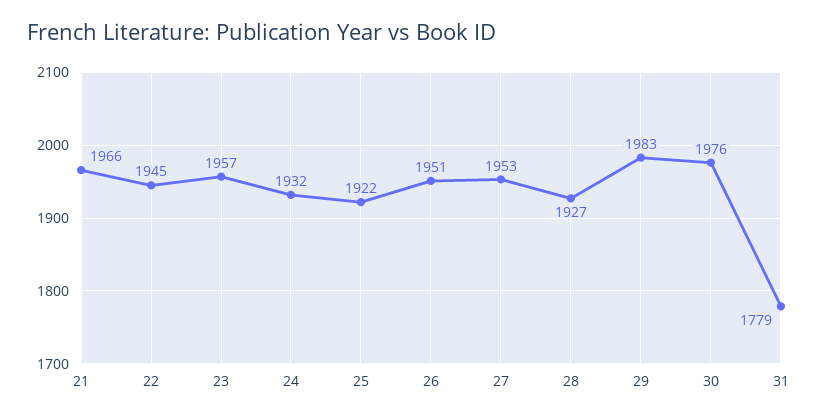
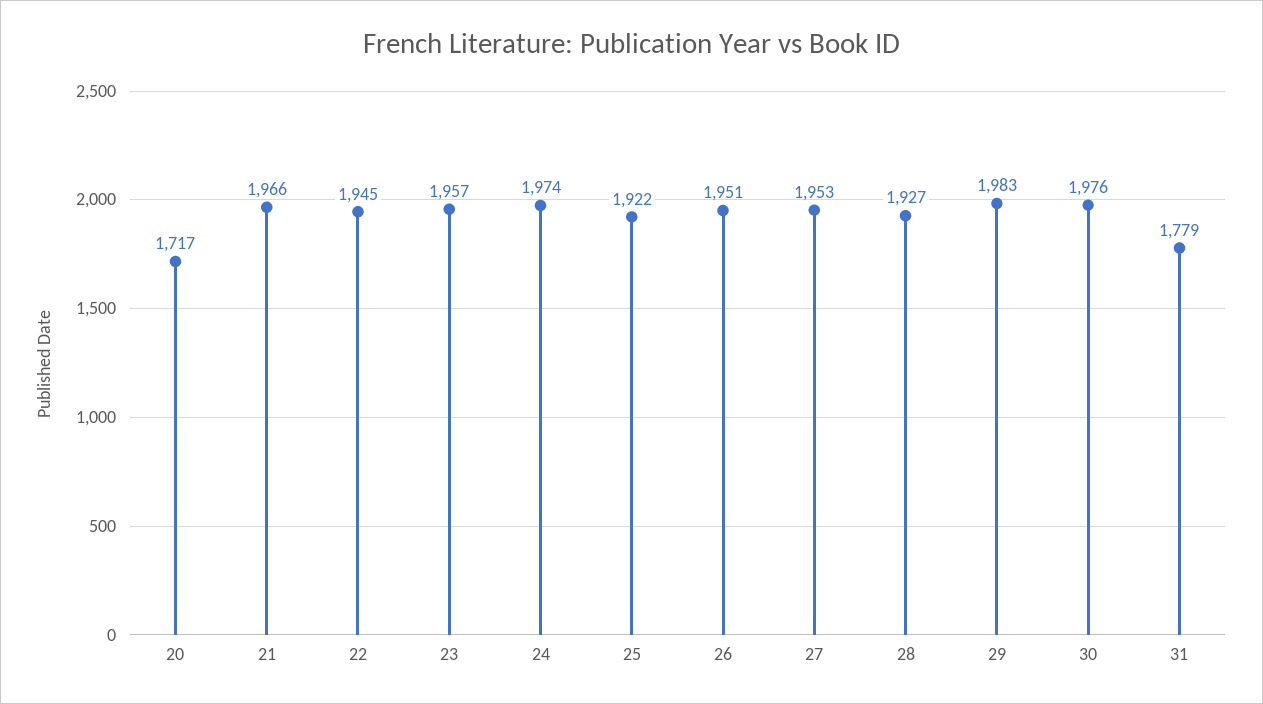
  {
    "21": 1966,
    "22": 1945,
    "23": 1957,
-   "24": 1932,
+   "24": 1974,
    "25": 1922,
    "26": 1951,
    "27": 1953,
    "28": 1927,
    "29": 1983,
    "30": 1976,
-   "31": 1779
+   "31": 1779,
+   "20": 1717
  }

